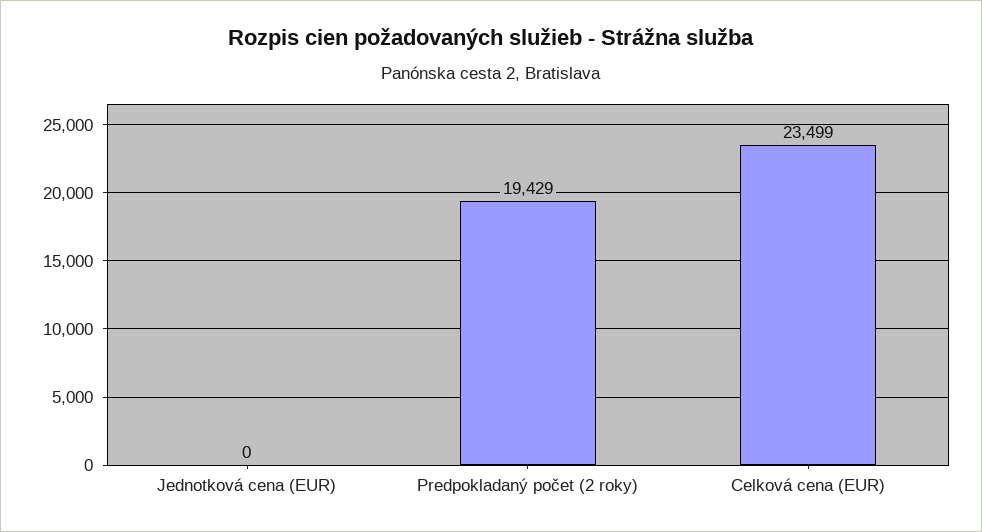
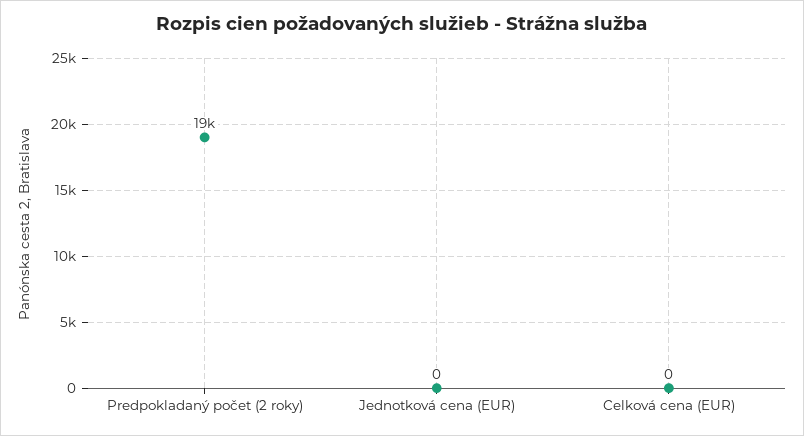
  {
    "Jednotková cena (EUR)": 0,
    "Predpokladaný počet (2 roky)": 19429,
-   "Celková cena (EUR)": 23499
+   "Celková cena (EUR)": 0
  }

